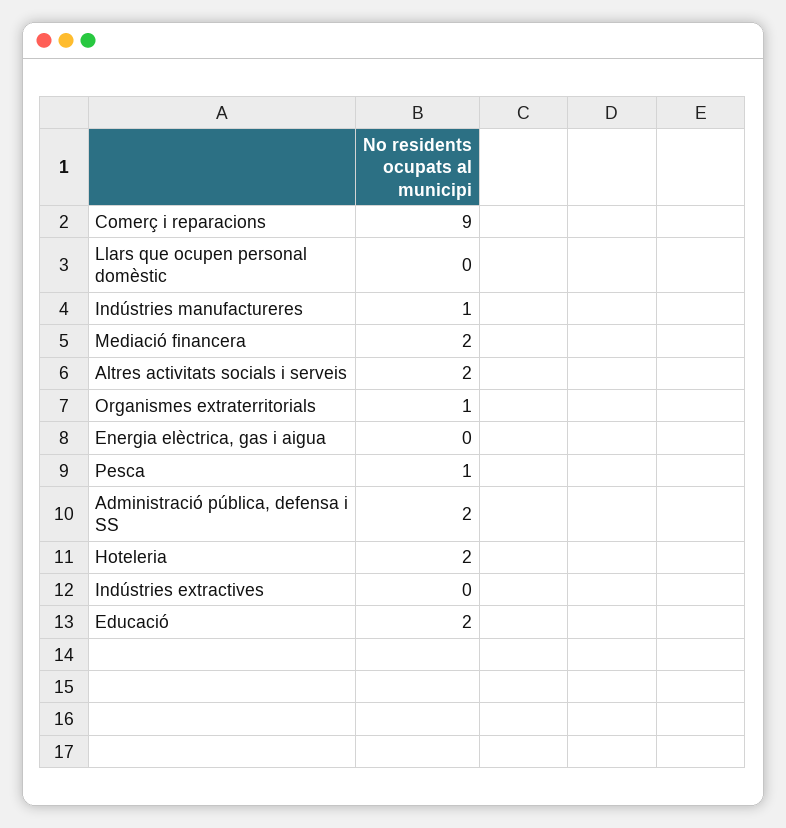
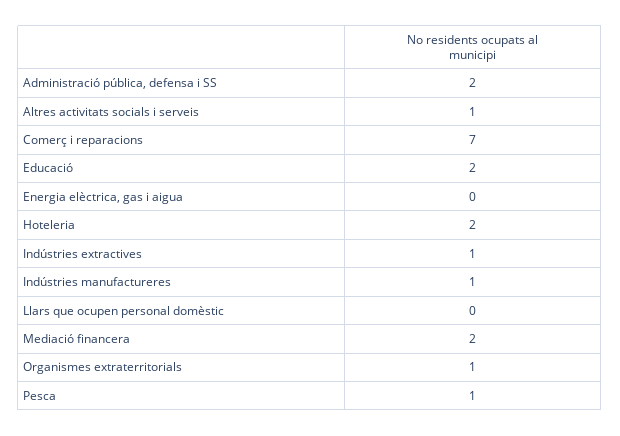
  {
-   "Comerç i reparacions": 9,
+   "Comerç i reparacions": 7,
    "Llars que ocupen personal domèstic": 0,
    "Indústries manufactureres": 1,
    "Mediació financera": 2,
-   "Altres activitats socials i serveis": 2,
+   "Altres activitats socials i serveis": 1,
    "Organismes extraterritorials": 1,
    "Energia elèctrica, gas i aigua": 0,
    "Pesca": 1,
    "Administració pública, defensa i SS": 2,
    "Hoteleria": 2,
-   "Indústries extractives": 0,
+   "Indústries extractives": 1,
    "Educació": 2
  }

